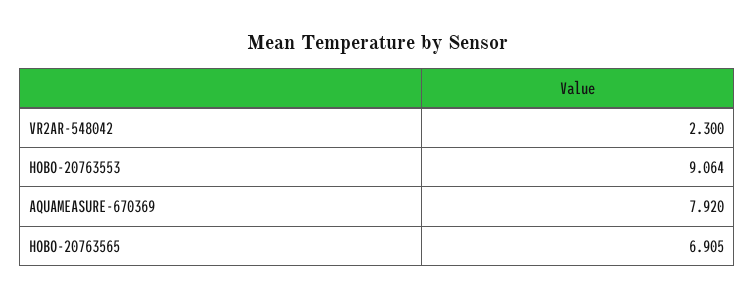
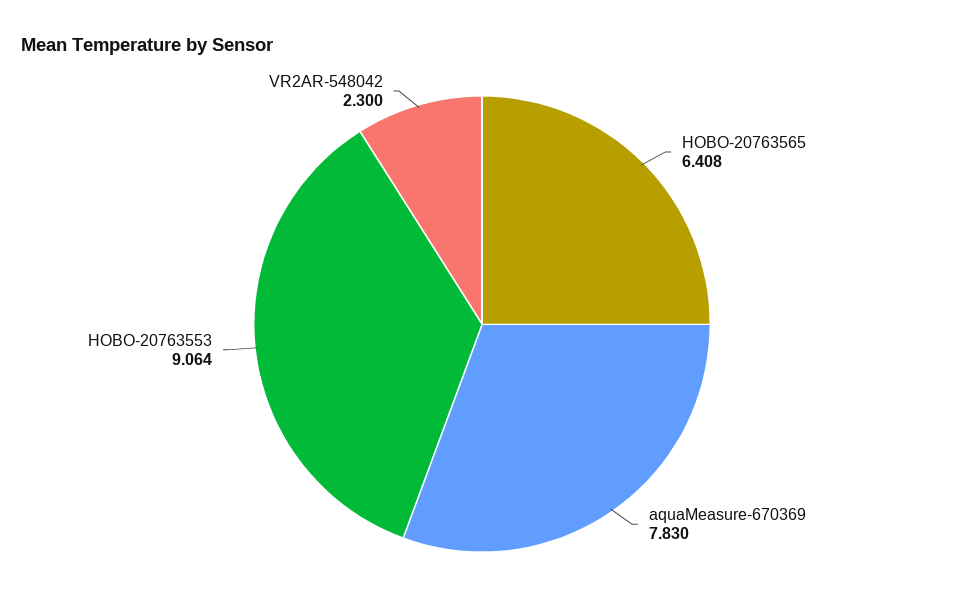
  {
    "VR2AR-548042": 2.3,
    "HOBO-20763553": 9.064,
-   "AQUAMEASURE-670369": 7.92,
+   "AQUAMEASURE-670369": 7.83,
-   "HOBO-20763565": 6.905
+   "HOBO-20763565": 6.408
  }

